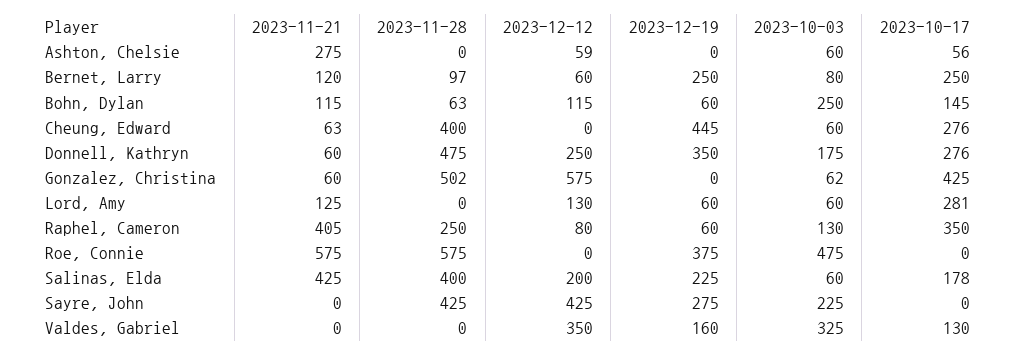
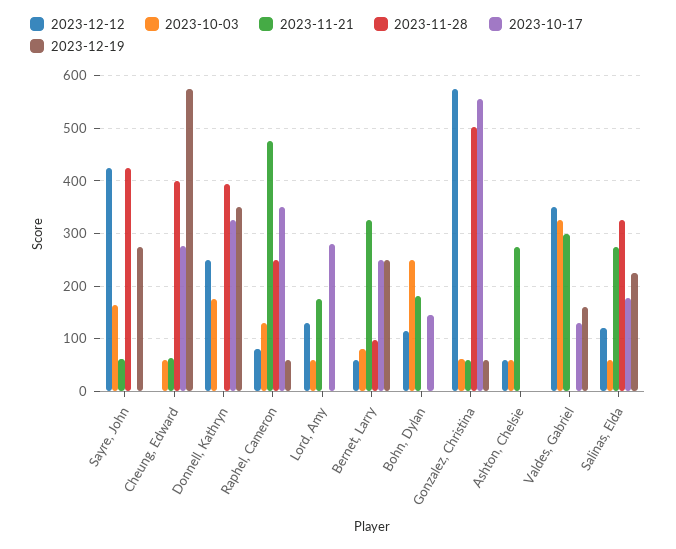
  {
    "2023-11-21": {
      "Ashton, Chelsie": 275,
-     "Bernet, Larry": 120,
+     "Bernet, Larry": 320,
-     "Bohn, Dylan": 115,
+     "Bohn, Dylan": 180,
      "Cheung, Edward": 63,
-     "Donnell, Kathryn": 60,
+     "Donnell, Kathryn": 0,
      "Gonzalez, Christina": 60,
-     "Lord, Amy": 125,
+     "Lord, Amy": 180,
-     "Raphel, Cameron": 405,
+     "Raphel, Cameron": 480,
-     "Roe, Connie": 575,
-     "Salinas, Elda": 425,
+     "Salinas, Elda": 280,
-     "Sayre, John": 0,
+     "Sayre, John": 60,
-     "Valdes, Gabriel": 0
+     "Valdes, Gabriel": 300
    },
    "2023-11-28": {
      "Ashton, Chelsie": 0,
      "Bernet, Larry": 97,
-     "Bohn, Dylan": 63,
+     "Bohn, Dylan": 0,
      "Cheung, Edward": 400,
-     "Donnell, Kathryn": 475,
+     "Donnell, Kathryn": 400,
      "Gonzalez, Christina": 502,
      "Lord, Amy": 0,
      "Raphel, Cameron": 250,
-     "Roe, Connie": 575,
-     "Salinas, Elda": 400,
+     "Salinas, Elda": 320,
      "Sayre, John": 425,
      "Valdes, Gabriel": 0
    },
    "2023-12-12": {
      "Ashton, Chelsie": 59,
      "Bernet, Larry": 60,
      "Bohn, Dylan": 115,
      "Cheung, Edward": 0,
      "Donnell, Kathryn": 250,
      "Gonzalez, Christina": 575,
      "Lord, Amy": 130,
      "Raphel, Cameron": 80,
-     "Roe, Connie": 0,
-     "Salinas, Elda": 200,
+     "Salinas, Elda": 120,
      "Sayre, John": 425,
      "Valdes, Gabriel": 350
    },
    "2023-12-19": {
      "Ashton, Chelsie": 0,
      "Bernet, Larry": 250,
-     "Bohn, Dylan": 60,
+     "Bohn, Dylan": 0,
-     "Cheung, Edward": 445,
+     "Cheung, Edward": 580,
      "Donnell, Kathryn": 350,
-     "Gonzalez, Christina": 0,
+     "Gonzalez, Christina": 60,
-     "Lord, Amy": 60,
+     "Lord, Amy": 0,
      "Raphel, Cameron": 60,
-     "Roe, Connie": 375,
      "Salinas, Elda": 225,
      "Sayre, John": 275,
      "Valdes, Gabriel": 160
    },
    "2023-10-03": {
      "Ashton, Chelsie": 60,
      "Bernet, Larry": 80,
      "Bohn, Dylan": 250,
      "Cheung, Edward": 60,
      "Donnell, Kathryn": 175,
      "Gonzalez, Christina": 62,
      "Lord, Amy": 60,
      "Raphel, Cameron": 130,
-     "Roe, Connie": 475,
      "Salinas, Elda": 60,
-     "Sayre, John": 225,
+     "Sayre, John": 160,
      "Valdes, Gabriel": 325
    },
    "2023-10-17": {
-     "Ashton, Chelsie": 56,
+     "Ashton, Chelsie": 0,
      "Bernet, Larry": 250,
      "Bohn, Dylan": 145,
      "Cheung, Edward": 276,
-     "Donnell, Kathryn": 276,
+     "Donnell, Kathryn": 320,
-     "Gonzalez, Christina": 425,
+     "Gonzalez, Christina": 560,
      "Lord, Amy": 281,
      "Raphel, Cameron": 350,
-     "Roe, Connie": 0,
      "Salinas, Elda": 178,
      "Sayre, John": 0,
      "Valdes, Gabriel": 130
    }
  }

